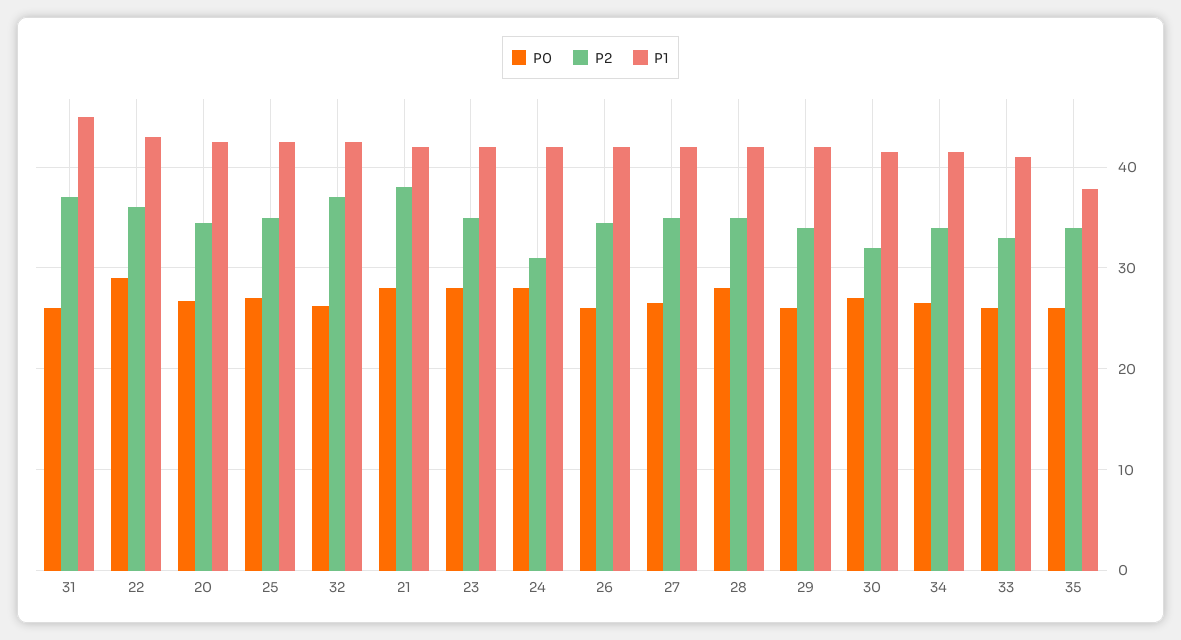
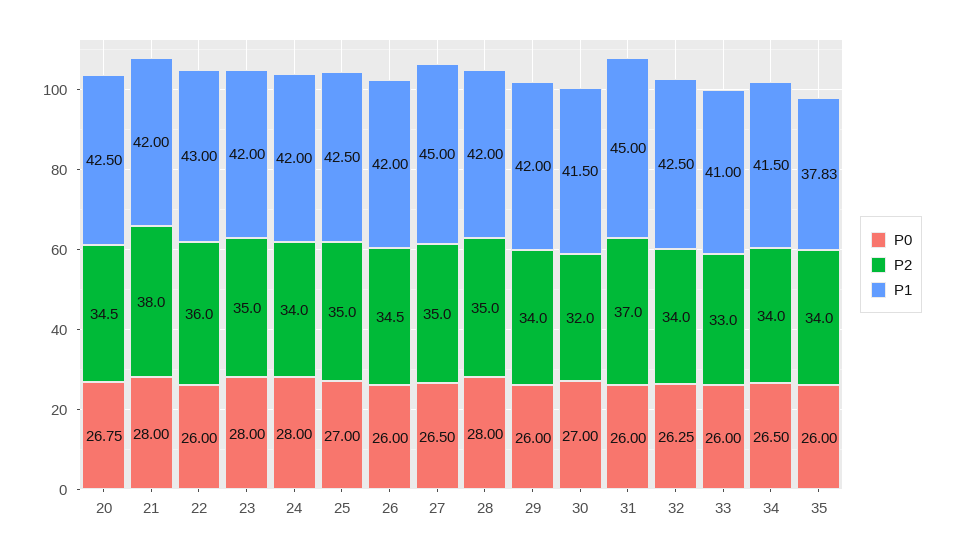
  {
    "P0": {
      "31": 26,
-     "22": 29,
+     "22": 26,
      "20": 26.75,
      "25": 27,
      "32": 26.25,
      "21": 28,
      "23": 28,
      "24": 28,
      "26": 26,
      "27": 26.5,
      "28": 28,
      "29": 26,
      "30": 27,
      "34": 26.5,
      "33": 26,
      "35": 26
    },
    "P2": {
      "31": 37,
      "22": 36,
      "20": 34.5,
      "25": 35,
-     "32": 37,
+     "32": 34,
      "21": 38,
      "23": 35,
-     "24": 31,
+     "24": 34,
      "26": 34.5,
      "27": 35,
      "28": 35,
      "29": 34,
      "30": 32,
      "34": 34,
      "33": 33,
      "35": 34
    },
    "P1": {
      "31": 45,
      "22": 43,
      "20": 42.5,
      "25": 42.5,
      "32": 42.5,
      "21": 42,
      "23": 42,
      "24": 42,
      "26": 42,
-     "27": 42,
+     "27": 45,
      "28": 42,
      "29": 42,
      "30": 41.5,
      "34": 41.5,
      "33": 41,
      "35": 37.83
    }
  }

